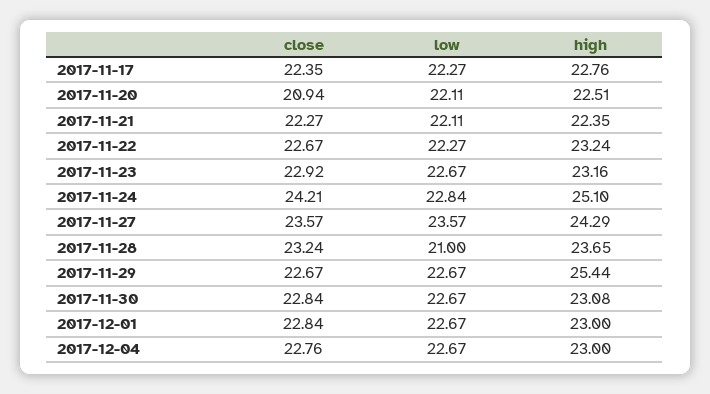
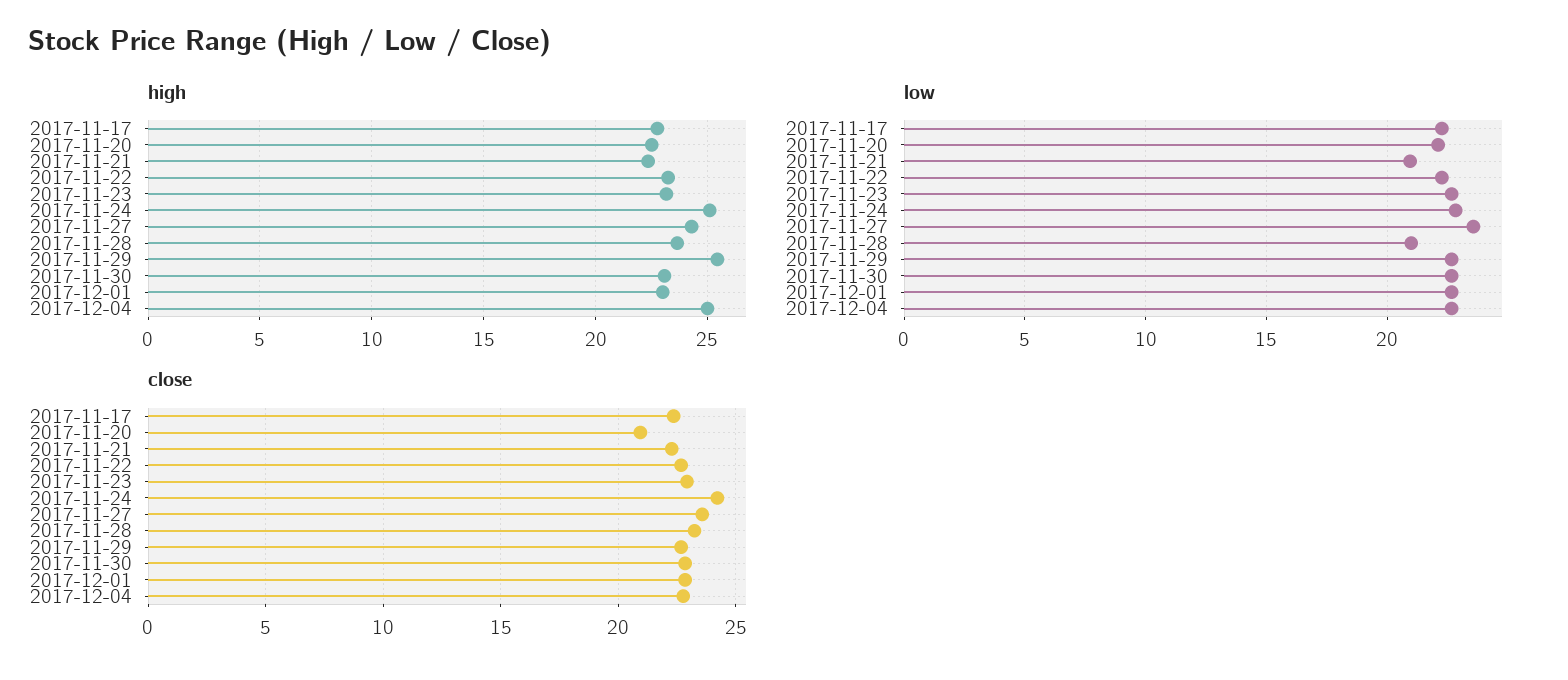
  {
    "close": {
      "2017-11-17": 22.35,
      "2017-11-20": 20.94,
      "2017-11-21": 22.27,
      "2017-11-22": 22.67,
      "2017-11-23": 22.92,
      "2017-11-24": 24.21,
      "2017-11-27": 23.57,
      "2017-11-28": 23.24,
      "2017-11-29": 22.67,
      "2017-11-30": 22.84,
      "2017-12-01": 22.84,
      "2017-12-04": 22.76
    },
    "low": {
      "2017-11-17": 22.27,
      "2017-11-20": 22.11,
-     "2017-11-21": 22.11,
+     "2017-11-21": 21,
      "2017-11-22": 22.27,
      "2017-11-23": 22.67,
      "2017-11-24": 22.84,
      "2017-11-27": 23.57,
      "2017-11-28": 21,
      "2017-11-29": 22.67,
      "2017-11-30": 22.67,
      "2017-12-01": 22.67,
      "2017-12-04": 22.67
    },
    "high": {
      "2017-11-17": 22.76,
      "2017-11-20": 22.51,
      "2017-11-21": 22.35,
      "2017-11-22": 23.24,
      "2017-11-23": 23.16,
      "2017-11-24": 25.1,
      "2017-11-27": 24.29,
      "2017-11-28": 23.65,
      "2017-11-29": 25.44,
      "2017-11-30": 23.08,
      "2017-12-01": 23,
-     "2017-12-04": 23
+     "2017-12-04": 25
    }
  }

